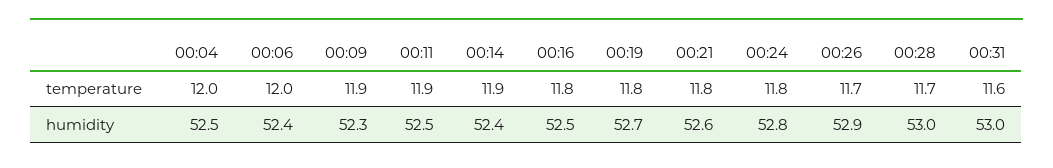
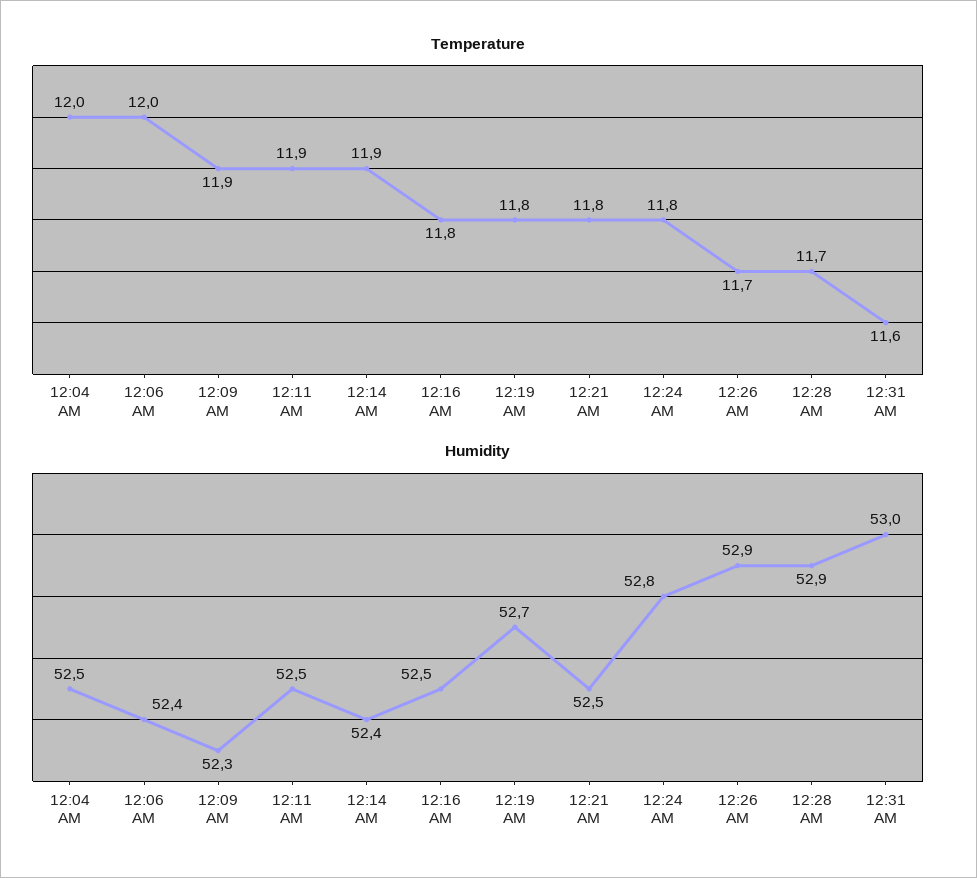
  {
    "temperature": {
      "00:04": 12,
      "00:06": 12,
      "00:09": 11.9,
      "00:11": 11.9,
      "00:14": 11.9,
      "00:16": 11.8,
      "00:19": 11.8,
      "00:21": 11.8,
      "00:24": 11.8,
      "00:26": 11.7,
      "00:28": 11.7,
      "00:31": 11.6
    },
    "humidity": {
      "00:04": 52.5,
      "00:06": 52.4,
      "00:09": 52.3,
      "00:11": 52.5,
      "00:14": 52.4,
      "00:16": 52.5,
      "00:19": 52.7,
-     "00:21": 52.6,
+     "00:21": 52.5,
      "00:24": 52.8,
      "00:26": 52.9,
-     "00:28": 53,
+     "00:28": 52.9,
      "00:31": 53
    }
  }

